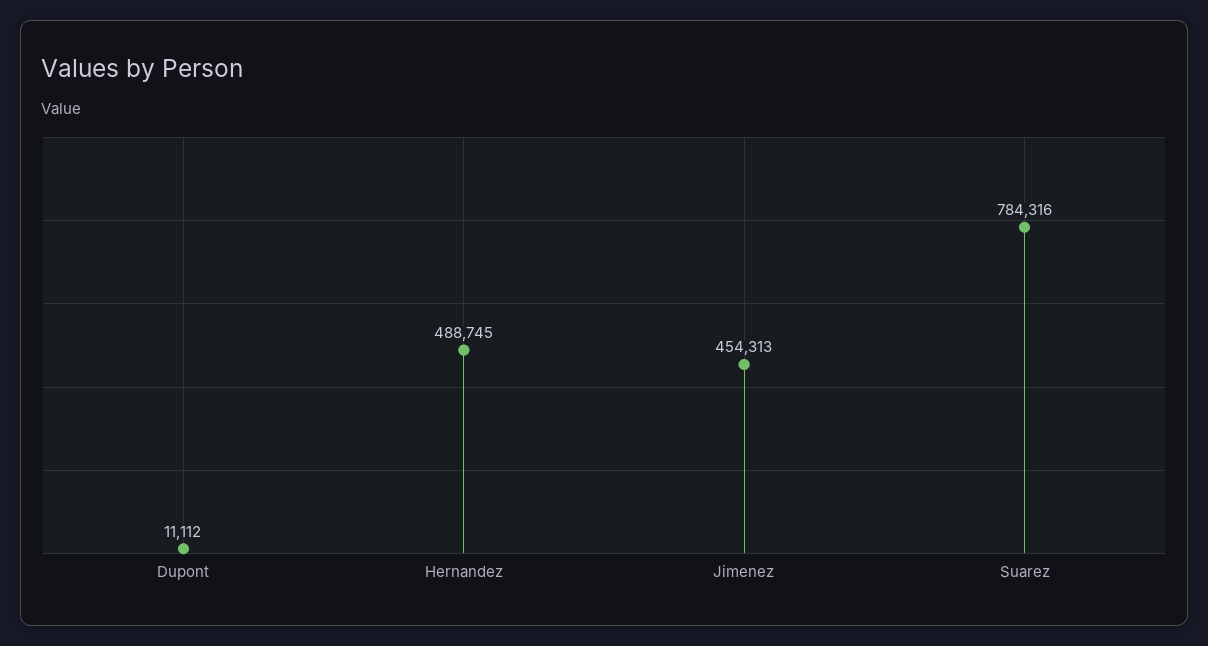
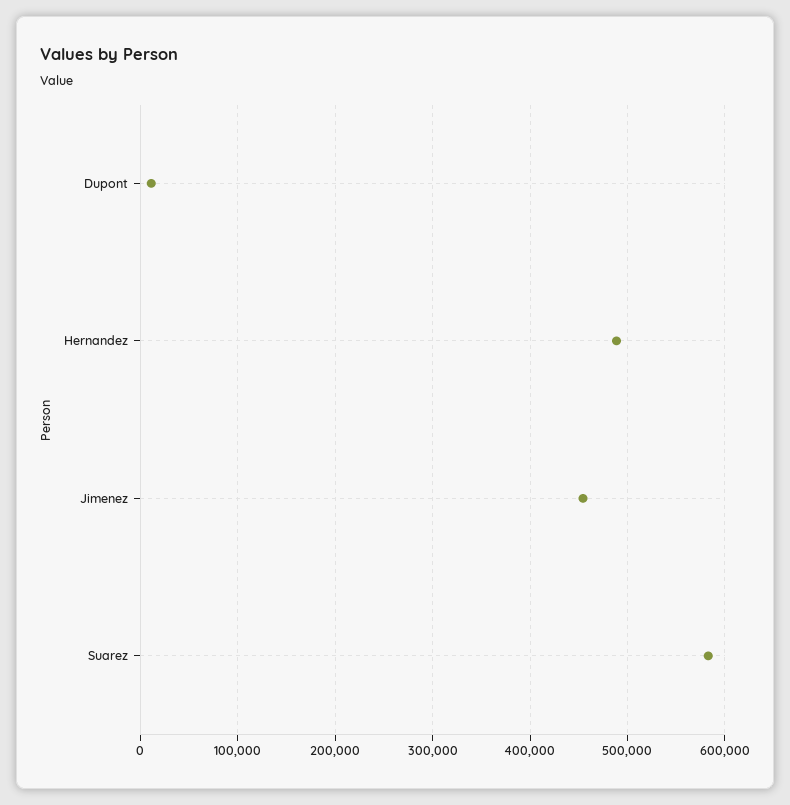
  {
    "Dupont": 11112,
    "Hernandez": 488745,
    "Jimenez": 454313,
-   "Suarez": 784316
+   "Suarez": 580000
  }

